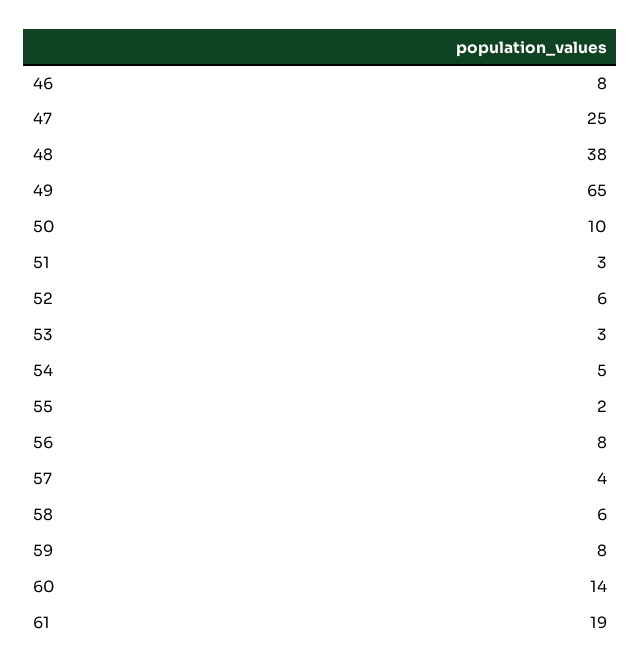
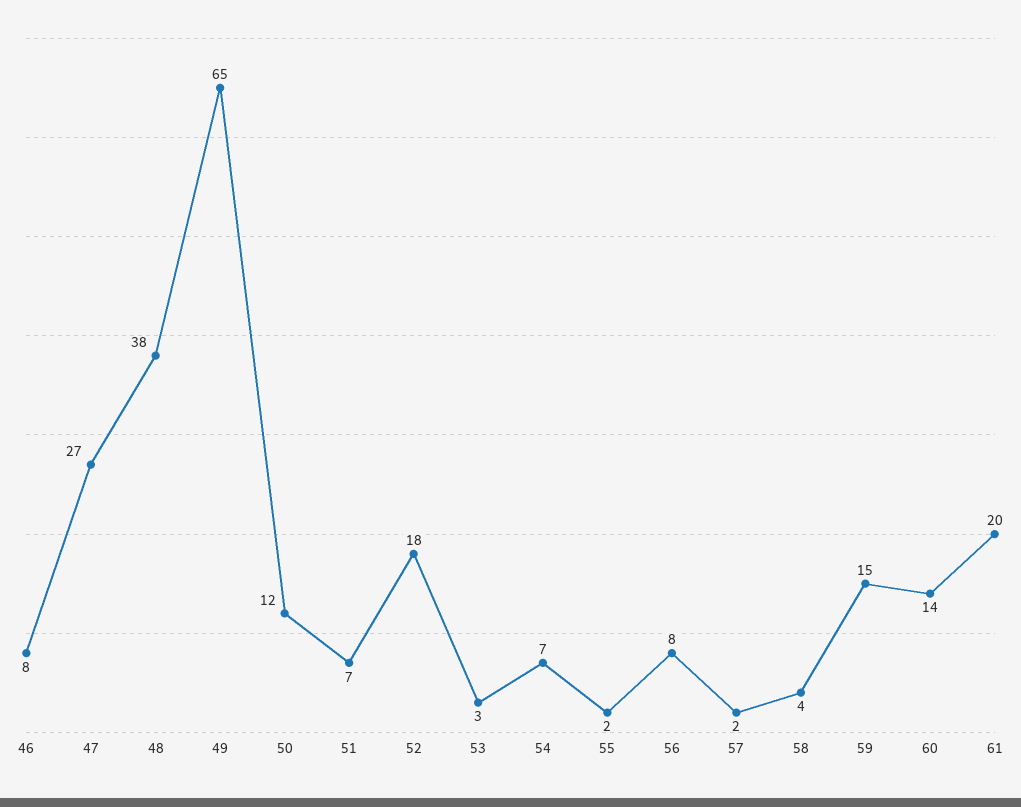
  {
    "46": 8,
-   "47": 25,
+   "47": 27,
    "48": 38,
    "49": 65,
-   "50": 10,
+   "50": 12,
-   "51": 3,
+   "51": 7,
-   "52": 6,
+   "52": 18,
    "53": 3,
-   "54": 5,
+   "54": 7,
    "55": 2,
    "56": 8,
-   "57": 4,
+   "57": 2,
-   "58": 6,
+   "58": 4,
-   "59": 8,
+   "59": 15,
    "60": 14,
-   "61": 19
+   "61": 20
  }

